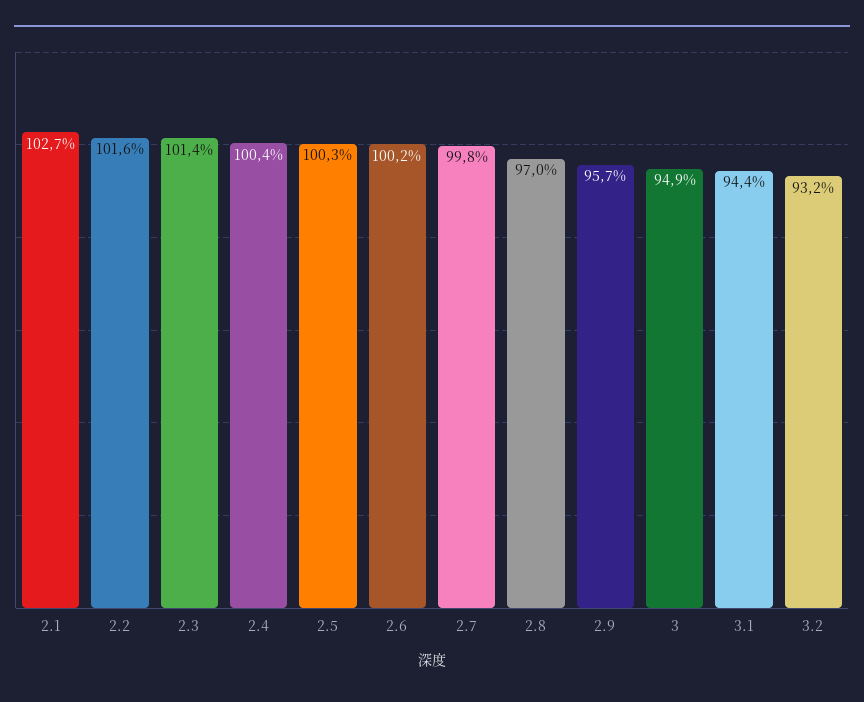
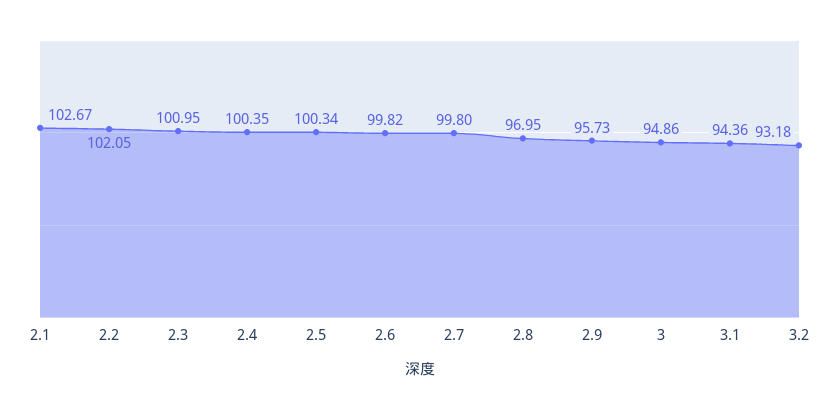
  {
    "2.1": 102.67,
-   "2.2": 101.6,
+   "2.2": 102.05,
-   "2.3": 101.4,
+   "2.3": 100.95,
    "2.4": 100.35,
    "2.5": 100.34,
-   "2.6": 100.2,
+   "2.6": 99.82,
    "2.7": 99.8,
    "2.8": 96.95,
    "2.9": 95.73,
    "3": 94.86,
    "3.1": 94.36,
    "3.2": 93.18
  }

